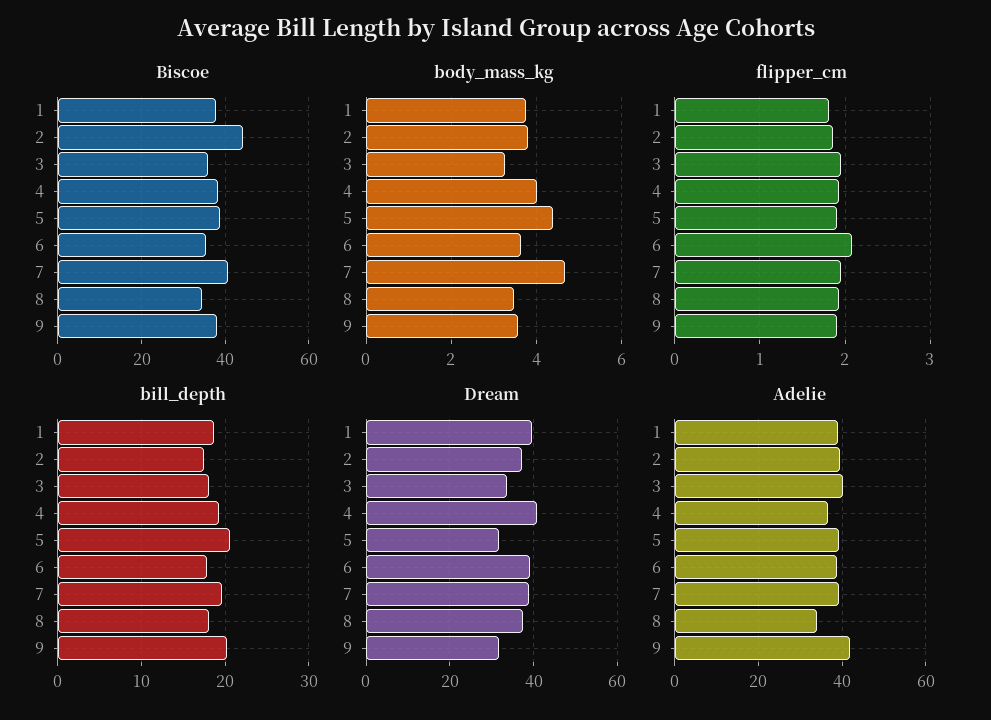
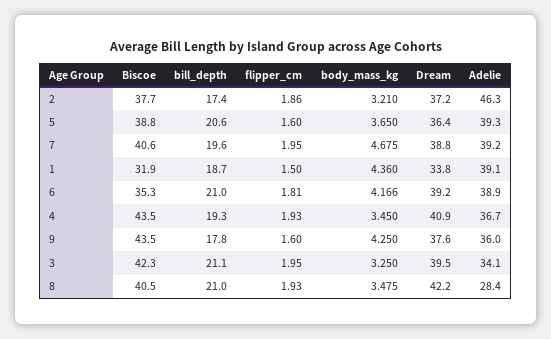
  {
    "Biscoe": {
-     "1": 38,
+     "1": 31.9,
-     "2": 44,
+     "2": 37.7,
-     "3": 36,
+     "3": 42.3,
-     "4": 38,
+     "4": 43.5,
      "5": 38.8,
      "6": 35.3,
      "7": 40.6,
-     "8": 34,
+     "8": 40.5,
-     "9": 38
+     "9": 43.5
    },
    "body_mass_kg": {
-     "1": 3.8,
+     "1": 4.36,
-     "2": 3.8,
+     "2": 3.21,
      "3": 3.25,
-     "4": 4,
+     "4": 3.45,
-     "5": 4.4,
+     "5": 3.65,
-     "6": 3.6,
+     "6": 4.166,
      "7": 4.675,
      "8": 3.475,
-     "9": 3.6
+     "9": 4.25
    },
    "flipper_cm": {
-     "1": 1.8,
+     "1": 1.5,
      "2": 1.86,
      "3": 1.95,
      "4": 1.93,
-     "5": 1.9,
+     "5": 1.6,
-     "6": 2.1,
+     "6": 1.81,
      "7": 1.95,
      "8": 1.93,
-     "9": 1.9
+     "9": 1.6
    },
    "bill_depth": {
      "1": 18.7,
      "2": 17.4,
-     "3": 18,
+     "3": 21.1,
      "4": 19.3,
      "5": 20.6,
-     "6": 18,
+     "6": 21,
      "7": 19.6,
-     "8": 18,
+     "8": 21,
-     "9": 20
+     "9": 17.8
    },
    "Dream": {
-     "1": 40,
+     "1": 33.8,
      "2": 37.2,
-     "3": 34,
+     "3": 39.5,
      "4": 40.9,
-     "5": 32,
+     "5": 36.4,
      "6": 39.2,
      "7": 38.8,
-     "8": 38,
+     "8": 42.2,
-     "9": 32
+     "9": 37.6
    },
    "Adelie": {
      "1": 39.1,
-     "2": 40,
+     "2": 46.3,
-     "3": 40,
+     "3": 34.1,
      "4": 36.7,
      "5": 39.3,
      "6": 38.9,
      "7": 39.2,
-     "8": 34,
+     "8": 28.4,
-     "9": 42
+     "9": 36
    }
  }

